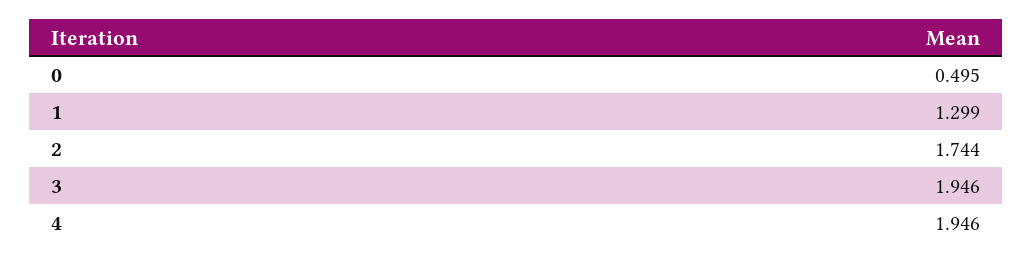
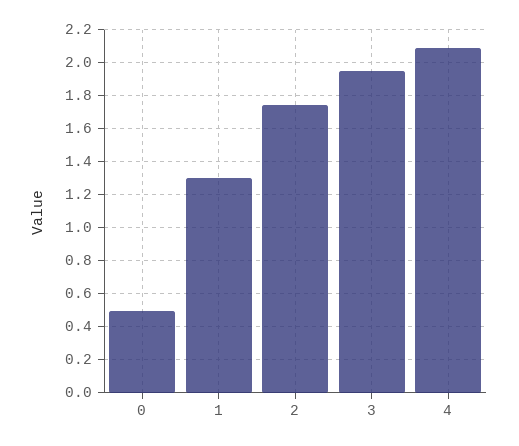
  {
    "0": 0.495,
    "1": 1.299,
    "2": 1.744,
    "3": 1.946,
-   "4": 1.946
+   "4": 2.1
  }

